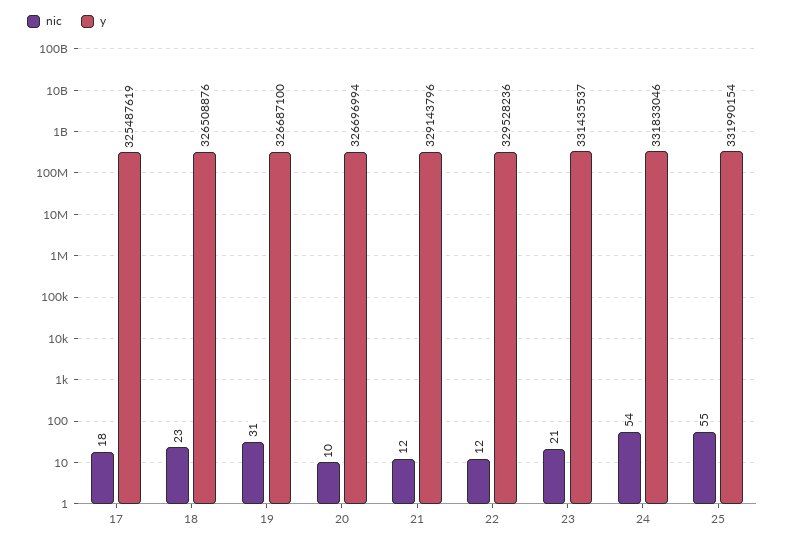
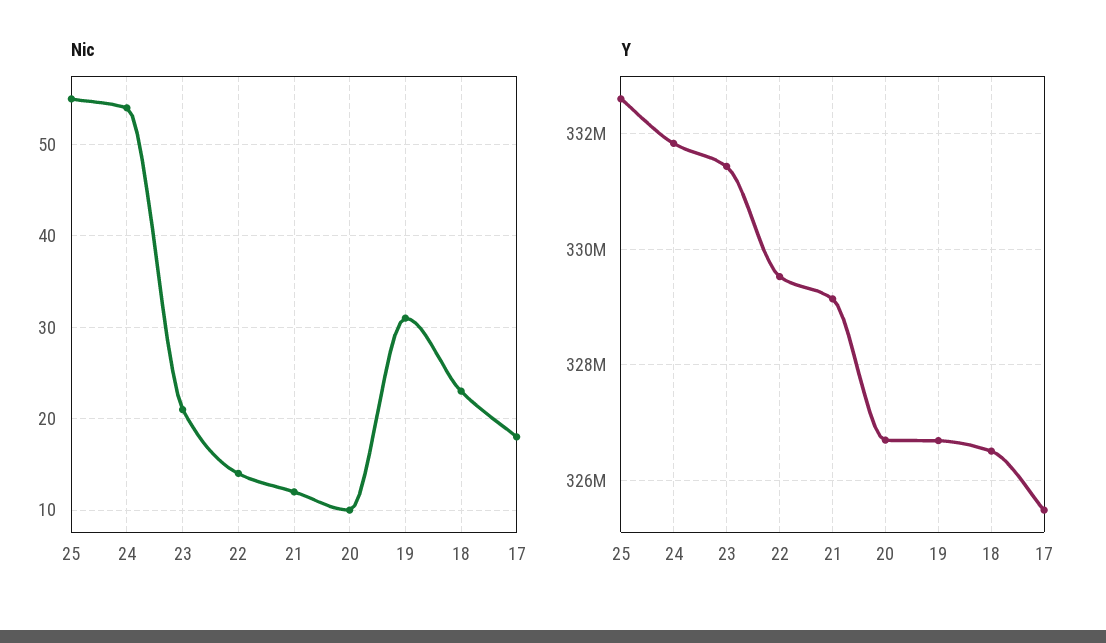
  {
    "nic": {
      "17": 18,
      "18": 23,
      "19": 31,
      "20": 10,
      "21": 12,
-     "22": 12,
+     "22": 14,
      "23": 21,
      "24": 54,
      "25": 55
    },
    "y": {
      "17": 325487619,
      "18": 326508876,
      "19": 326687100,
      "20": 326696994,
      "21": 329143796,
      "22": 329528236,
      "23": 331435537,
      "24": 331833046,
-     "25": 331990154
+     "25": 332600000
    }
  }

